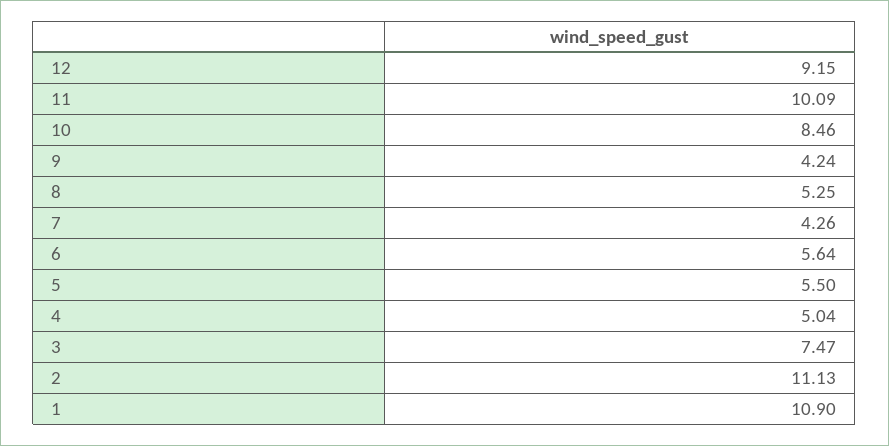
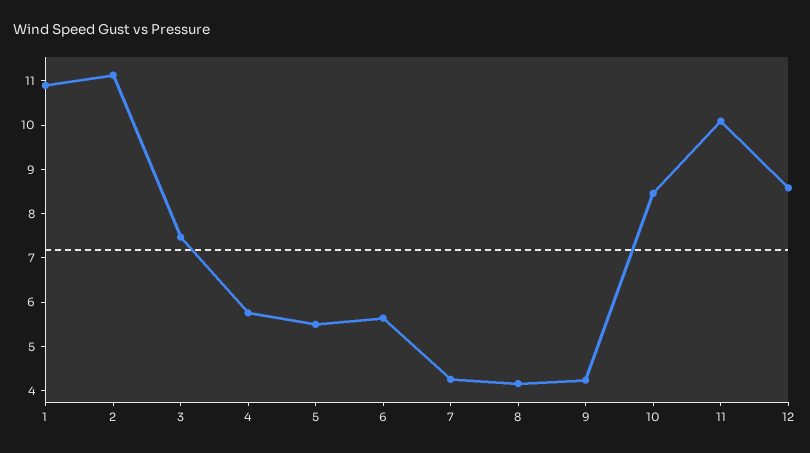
  {
-   "12": 9.15,
+   "12": 8.6,
    "11": 10.09,
    "10": 8.46,
    "9": 4.24,
-   "8": 5.25,
+   "8": 4.2,
    "7": 4.26,
    "6": 5.64,
    "5": 5.5,
-   "4": 5.04,
+   "4": 5.8,
    "3": 7.47,
    "2": 11.13,
    "1": 10.9
  }

